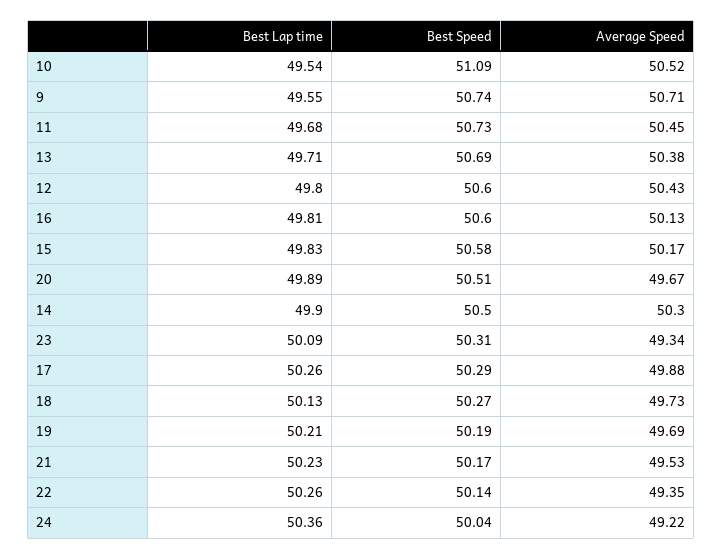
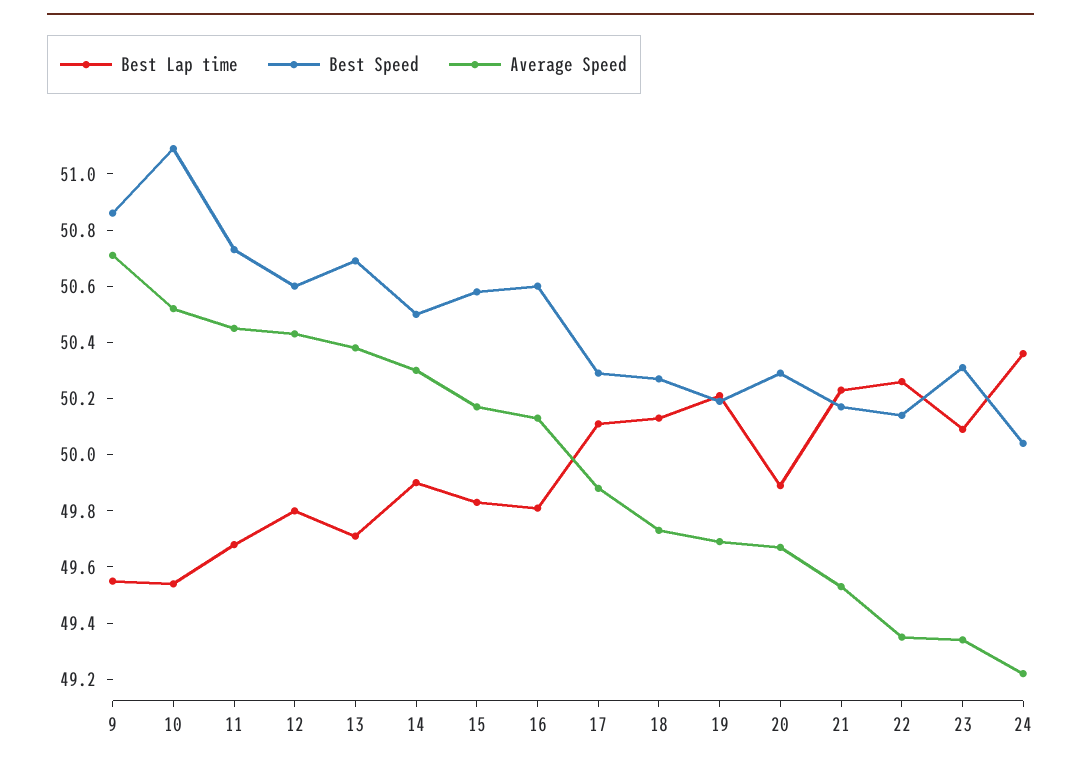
  {
    "Best Lap time": {
      "10": 49.54,
      "9": 49.55,
      "11": 49.68,
      "13": 49.71,
      "12": 49.8,
      "16": 49.81,
      "15": 49.83,
      "20": 49.89,
      "14": 49.9,
      "23": 50.09,
-     "17": 50.26,
+     "17": 50.1,
      "18": 50.13,
      "19": 50.21,
      "21": 50.23,
      "22": 50.26,
      "24": 50.36
    },
    "Best Speed": {
      "10": 51.09,
-     "9": 50.74,
+     "9": 50.85,
      "11": 50.73,
      "13": 50.69,
      "12": 50.6,
      "16": 50.6,
      "15": 50.58,
-     "20": 50.51,
+     "20": 50.3,
      "14": 50.5,
      "23": 50.31,
      "17": 50.29,
      "18": 50.27,
      "19": 50.19,
      "21": 50.17,
      "22": 50.14,
      "24": 50.04
    },
    "Average Speed": {
      "10": 50.52,
      "9": 50.71,
      "11": 50.45,
      "13": 50.38,
      "12": 50.43,
      "16": 50.13,
      "15": 50.17,
      "20": 49.67,
      "14": 50.3,
      "23": 49.34,
      "17": 49.88,
      "18": 49.73,
      "19": 49.69,
      "21": 49.53,
      "22": 49.35,
      "24": 49.22
    }
  }

